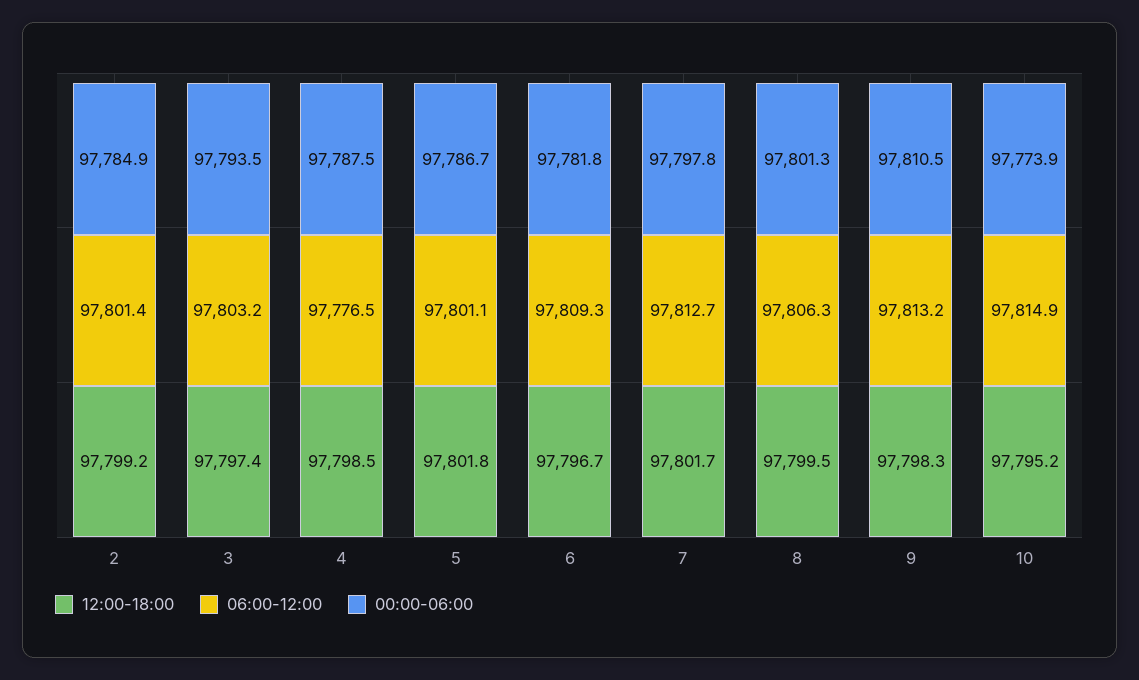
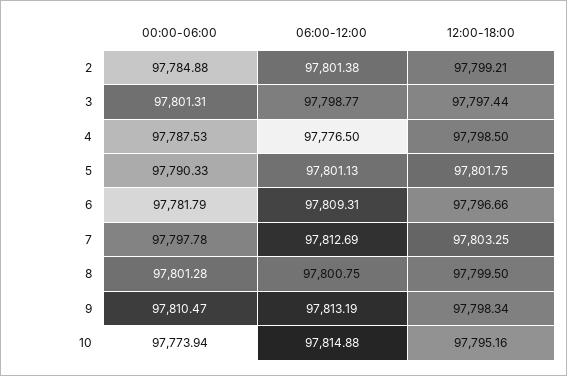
  {
    "12:00-18:00": {
      "2": 97799.21,
      "3": 97797.44,
      "4": 97798.5,
      "5": 97801.75,
      "6": 97796.66,
-     "7": 97801.7,
+     "7": 97803.25,
      "8": 97799.5,
      "9": 97798.34,
      "10": 97795.16
    },
    "06:00-12:00": {
      "2": 97801.38,
-     "3": 97803.2,
+     "3": 97798.77,
      "4": 97776.5,
      "5": 97801.13,
      "6": 97809.31,
      "7": 97812.69,
-     "8": 97806.3,
+     "8": 97800.75,
      "9": 97813.19,
      "10": 97814.88
    },
    "00:00-06:00": {
      "2": 97784.88,
-     "3": 97793.5,
+     "3": 97801.31,
      "4": 97787.53,
-     "5": 97786.7,
+     "5": 97790.33,
      "6": 97781.79,
      "7": 97797.78,
      "8": 97801.28,
      "9": 97810.47,
      "10": 97773.94
    }
  }

